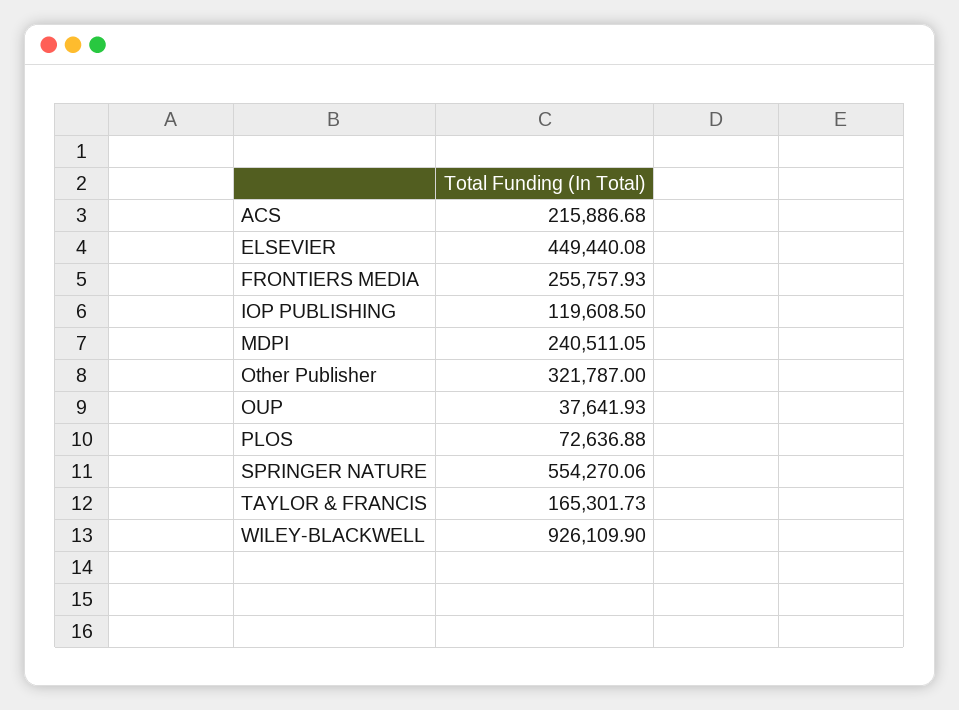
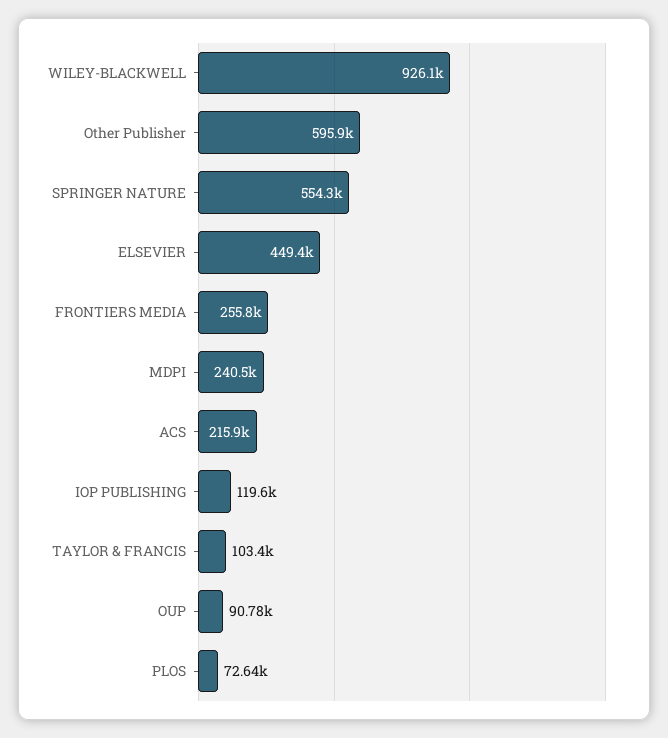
  {
    "ACS": 215886.68,
    "ELSEVIER": 449440.08,
    "FRONTIERS MEDIA": 255757.93,
    "IOP PUBLISHING": 119608.5,
    "MDPI": 240511.05,
-   "Other Publisher": 321787,
+   "Other Publisher": 595900,
-   "OUP": 37641.93,
+   "OUP": 90780,
    "PLOS": 72636.88,
    "SPRINGER NATURE": 554270.06,
-   "TAYLOR & FRANCIS": 165301.73,
+   "TAYLOR & FRANCIS": 103400,
    "WILEY-BLACKWELL": 926109.9
  }

